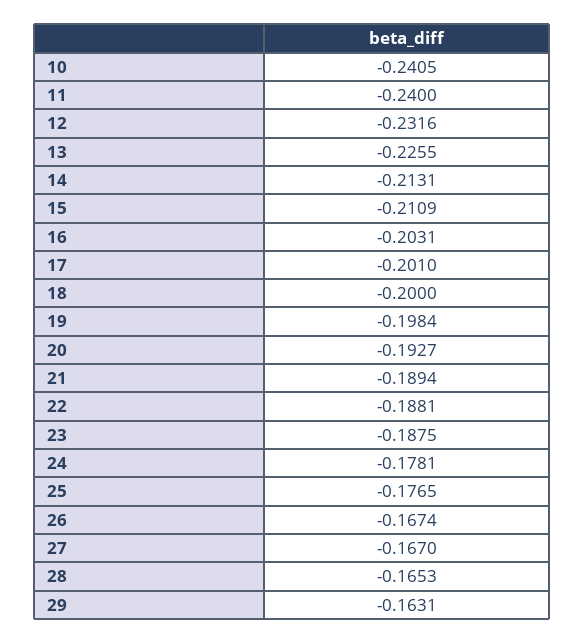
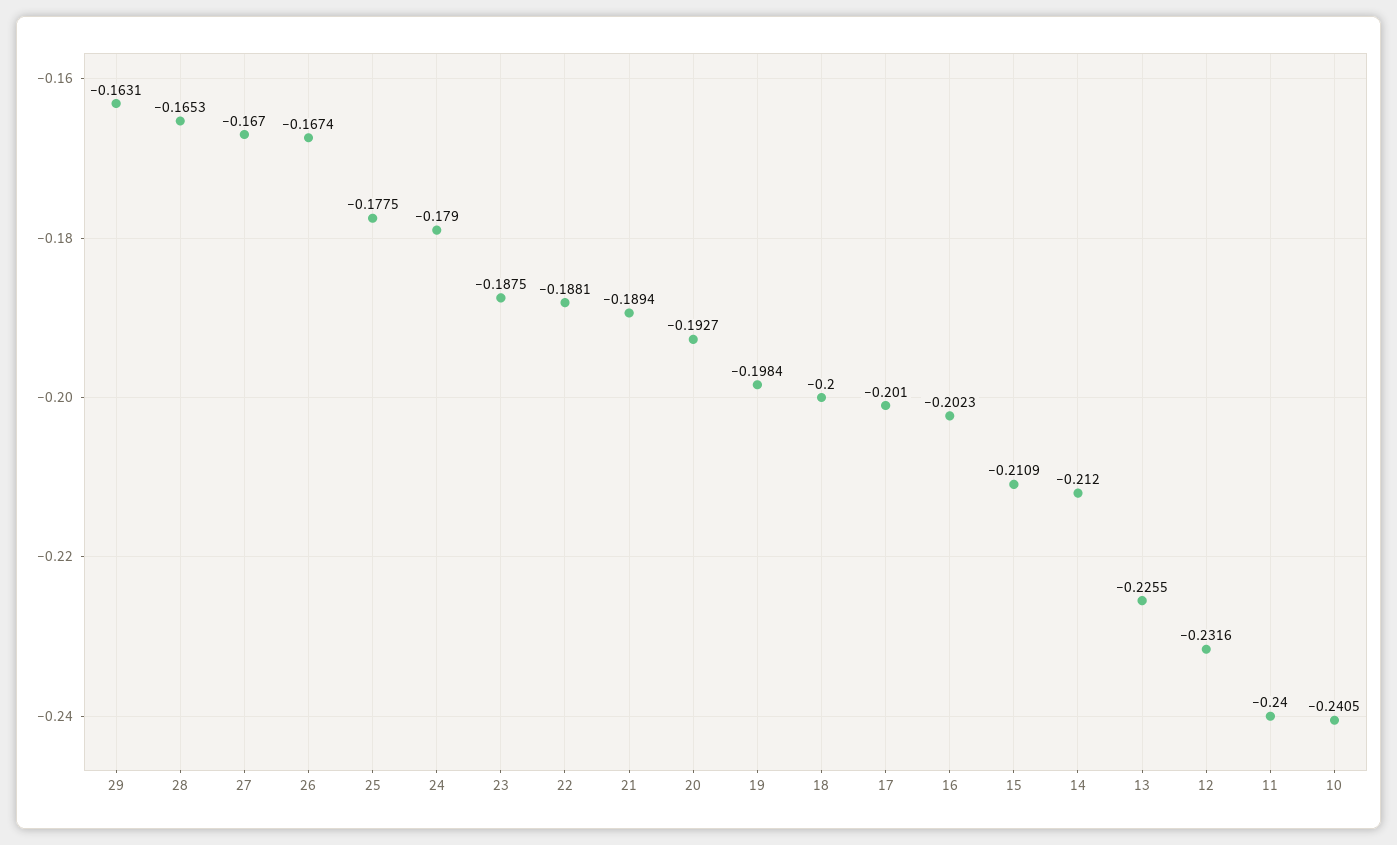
  {
    "10": -0.2405,
    "11": -0.24,
    "12": -0.2316,
    "13": -0.2255,
-   "14": -0.2131,
+   "14": -0.212,
    "15": -0.2109,
-   "16": -0.2031,
+   "16": -0.2023,
    "17": -0.201,
    "18": -0.2,
    "19": -0.1984,
    "20": -0.1927,
    "21": -0.1894,
    "22": -0.1881,
    "23": -0.1875,
-   "24": -0.1781,
+   "24": -0.179,
-   "25": -0.1765,
+   "25": -0.1775,
    "26": -0.1674,
    "27": -0.167,
    "28": -0.1653,
    "29": -0.1631
  }

